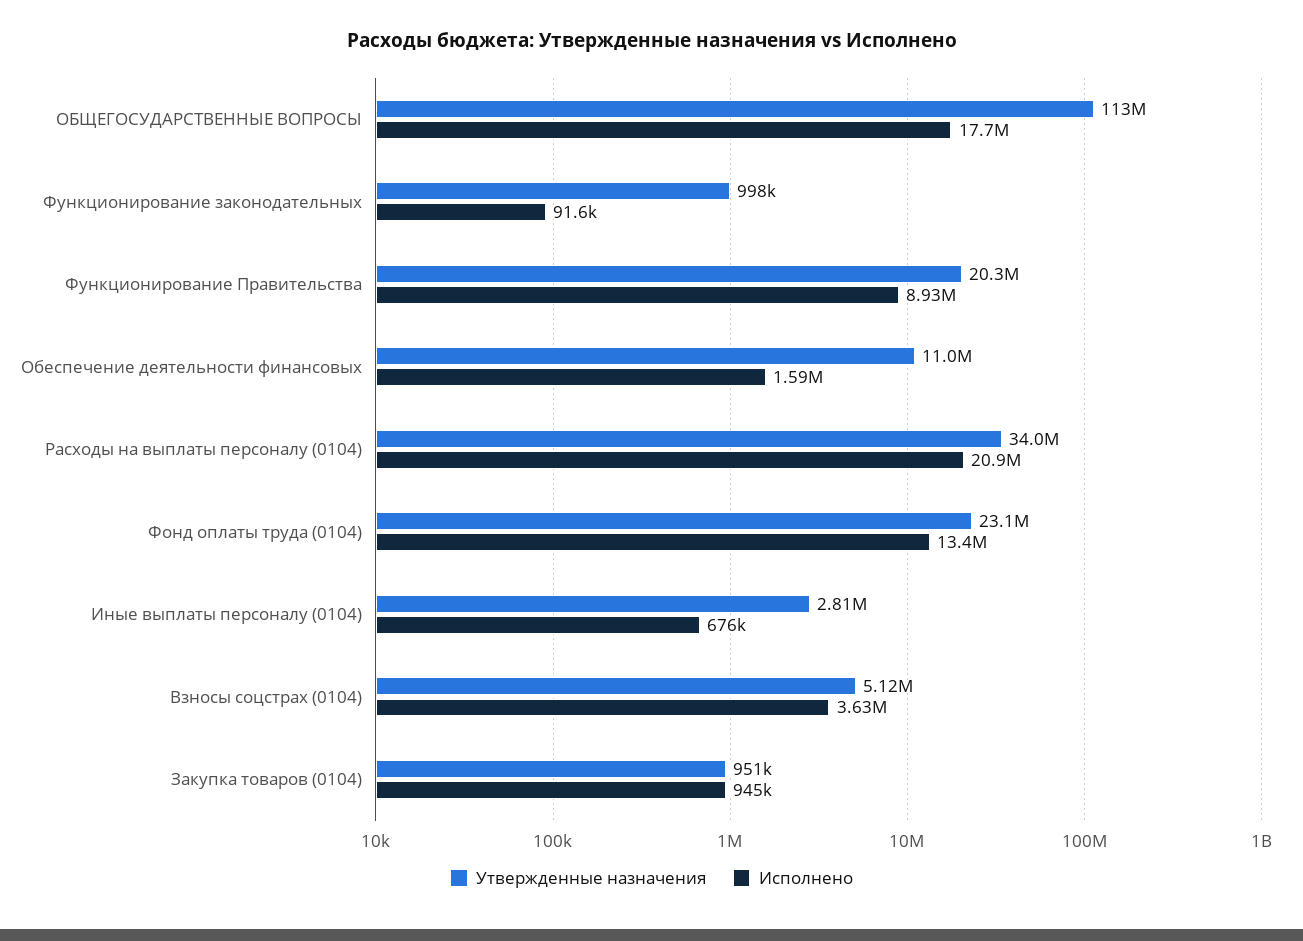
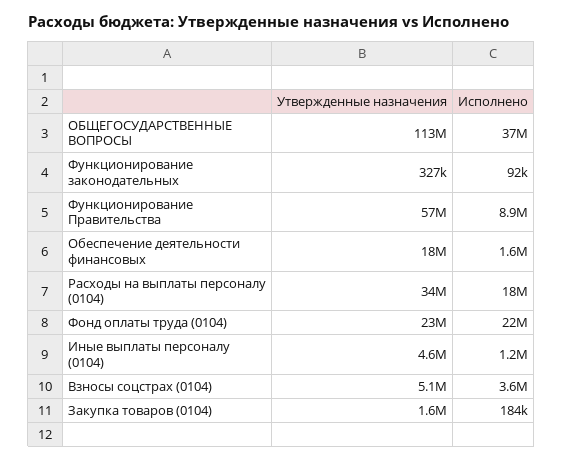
  {
    "Утвержденные назначения": {
      "ОБЩЕГОСУДАРСТВЕННЫЕ ВОПРОСЫ": 113000000,
-     "Функционирование законодательных": 998000,
+     "Функционирование законодательных": 327000,
-     "Функционирование Правительства": 20300000,
+     "Функционирование Правительства": 57000000,
-     "Обеспечение деятельности финансовых": 11000000,
+     "Обеспечение деятельности финансовых": 18000000,
      "Расходы на выплаты персоналу (0104)": 34000000,
      "Фонд оплаты труда (0104)": 23100000,
-     "Иные выплаты персоналу (0104)": 2810000,
+     "Иные выплаты персоналу (0104)": 4600000,
      "Взносы соцстрах (0104)": 5120000,
-     "Закупка товаров (0104)": 951000
+     "Закупка товаров (0104)": 1600000
    },
    "Исполнено": {
-     "ОБЩЕГОСУДАРСТВЕННЫЕ ВОПРОСЫ": 17700000,
+     "ОБЩЕГОСУДАРСТВЕННЫЕ ВОПРОСЫ": 37000000,
      "Функционирование законодательных": 91600,
      "Функционирование Правительства": 8930000,
      "Обеспечение деятельности финансовых": 1590000,
-     "Расходы на выплаты персоналу (0104)": 20900000,
+     "Расходы на выплаты персоналу (0104)": 18000000,
-     "Фонд оплаты труда (0104)": 13400000,
+     "Фонд оплаты труда (0104)": 22000000,
-     "Иные выплаты персоналу (0104)": 676000,
+     "Иные выплаты персоналу (0104)": 1200000,
      "Взносы соцстрах (0104)": 3630000,
-     "Закупка товаров (0104)": 945000
+     "Закупка товаров (0104)": 184000
    }
  }

